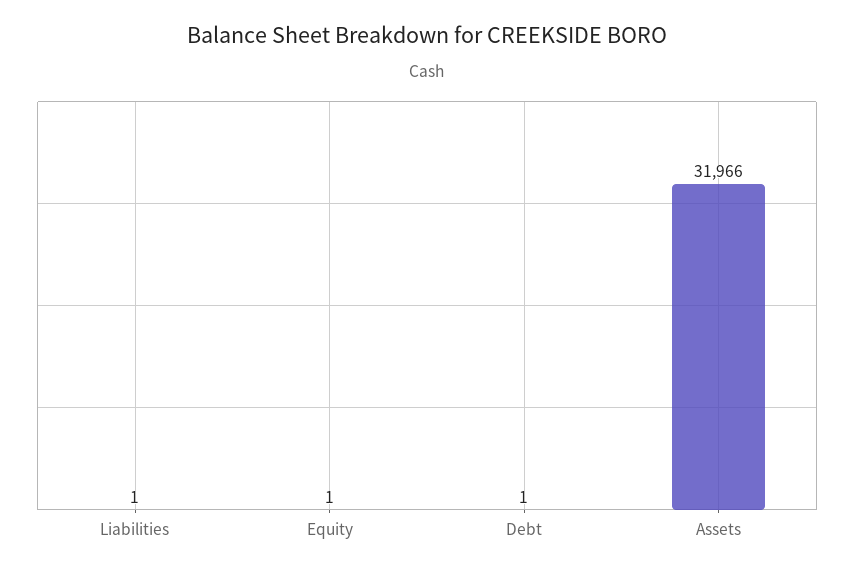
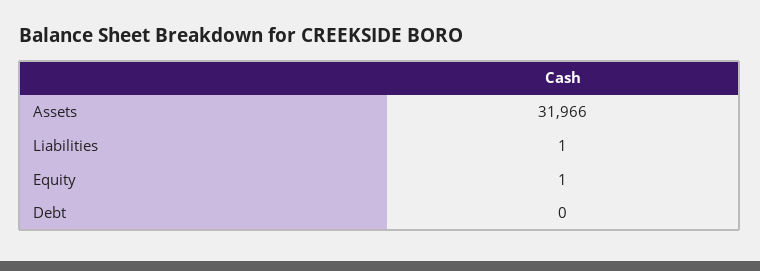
  {
    "Liabilities": 1,
    "Equity": 1,
-   "Debt": 1,
+   "Debt": 0,
    "Assets": 31966
  }

